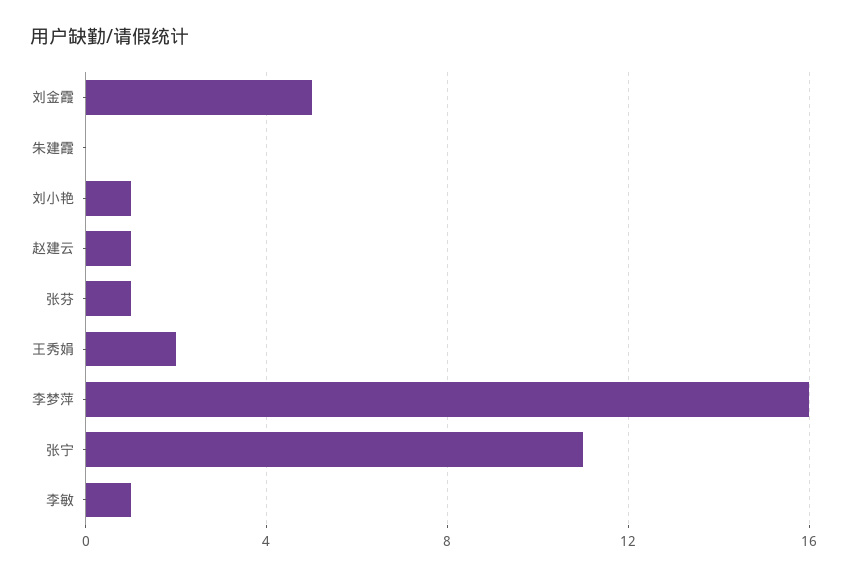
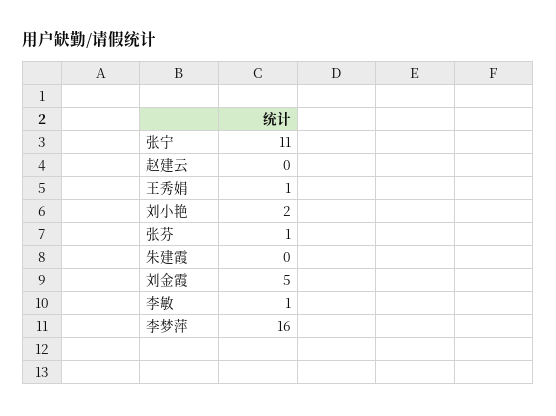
  {
    "刘金霞": 5,
    "朱建霞": 0,
-   "刘小艳": 1,
+   "刘小艳": 2,
-   "赵建云": 1,
+   "赵建云": 0,
    "张芬": 1,
-   "王秀娟": 2,
+   "王秀娟": 1,
    "李梦萍": 16,
    "张宁": 11,
    "李敏": 1
  }

